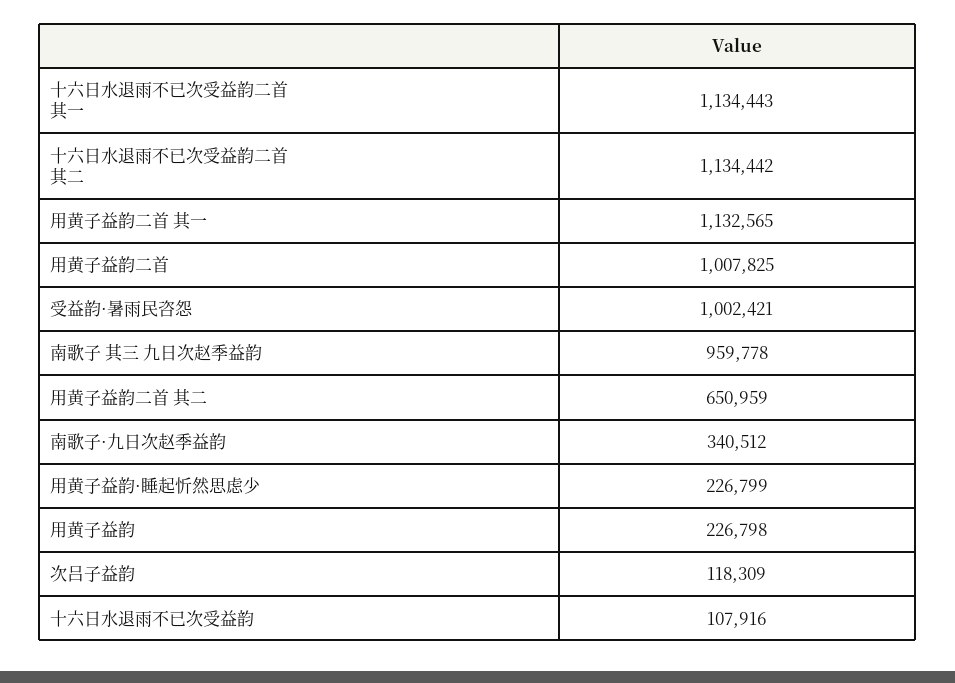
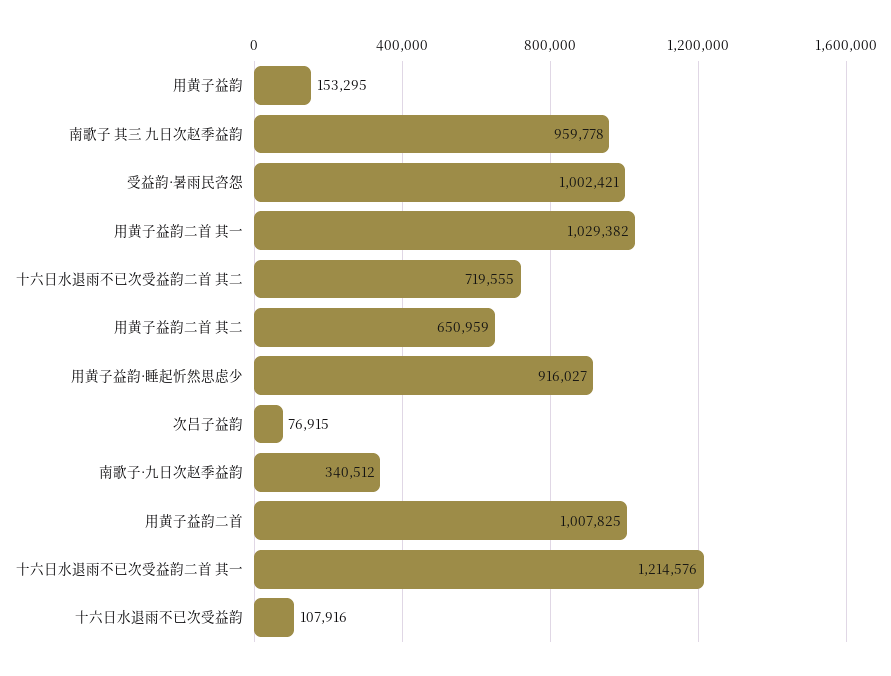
  {
-   "十六日水退雨不已次受益韵二首 其一": 1134443,
+   "十六日水退雨不已次受益韵二首 其一": 1214576,
-   "十六日水退雨不已次受益韵二首 其二": 1134442,
+   "十六日水退雨不已次受益韵二首 其二": 719555,
-   "用黄子益韵二首 其一": 1132565,
+   "用黄子益韵二首 其一": 1029382,
    "用黄子益韵二首": 1007825,
    "受益韵·暑雨民咨怨": 1002421,
    "南歌子 其三 九日次赵季益韵": 959778,
    "用黄子益韵二首 其二": 650959,
    "南歌子·九日次赵季益韵": 340512,
-   "用黄子益韵·睡起忻然思虑少": 226799,
+   "用黄子益韵·睡起忻然思虑少": 916027,
-   "用黄子益韵": 226798,
+   "用黄子益韵": 153295,
-   "次吕子益韵": 118309,
+   "次吕子益韵": 76915,
    "十六日水退雨不已次受益韵": 107916
  }

